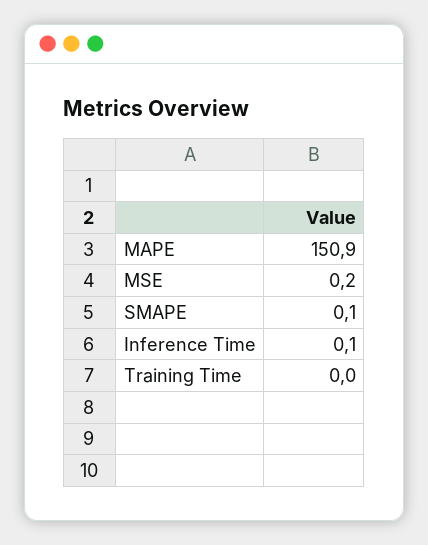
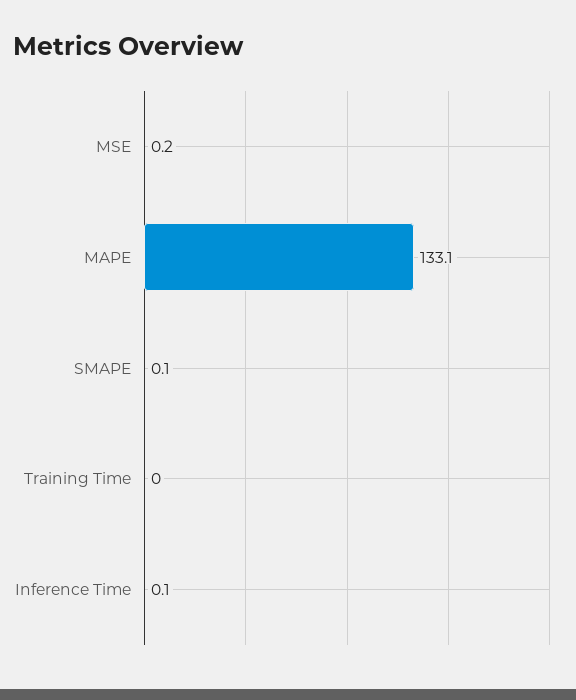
  {
-   "MAPE": 150.9,
+   "MAPE": 133.1,
    "MSE": 0.2,
    "SMAPE": 0.1,
    "Inference Time": 0.1,
    "Training Time": 0
  }

